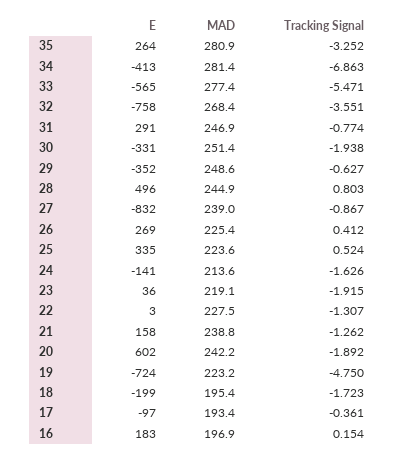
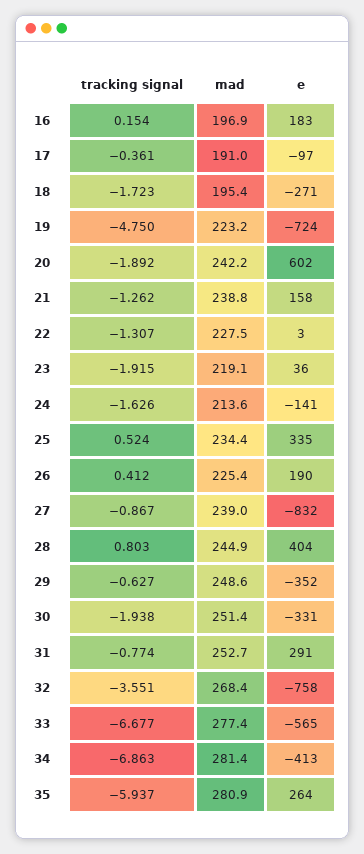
  {
    "E": {
      "35": 264,
      "34": -413,
      "33": -565,
      "32": -758,
      "31": 291,
      "30": -331,
      "29": -352,
-     "28": 496,
+     "28": 404,
      "27": -832,
-     "26": 269,
+     "26": 190,
      "25": 335,
      "24": -141,
      "23": 36,
      "22": 3,
      "21": 158,
      "20": 602,
      "19": -724,
-     "18": -199,
+     "18": -271,
      "17": -97,
      "16": 183
    },
    "MAD": {
      "35": 280.9,
      "34": 281.4,
      "33": 277.4,
      "32": 268.4,
-     "31": 246.9,
+     "31": 252.7,
      "30": 251.4,
      "29": 248.6,
      "28": 244.9,
      "27": 239,
      "26": 225.4,
-     "25": 223.6,
+     "25": 234.4,
      "24": 213.6,
      "23": 219.1,
      "22": 227.5,
      "21": 238.8,
      "20": 242.2,
      "19": 223.2,
      "18": 195.4,
-     "17": 193.4,
+     "17": 191,
      "16": 196.9
    },
    "Tracking Signal": {
-     "35": -3.252,
+     "35": -5.937,
      "34": -6.863,
-     "33": -5.471,
+     "33": -6.677,
      "32": -3.551,
      "31": -0.774,
      "30": -1.938,
      "29": -0.627,
      "28": 0.803,
      "27": -0.867,
      "26": 0.412,
      "25": 0.524,
      "24": -1.626,
      "23": -1.915,
      "22": -1.307,
      "21": -1.262,
      "20": -1.892,
      "19": -4.75,
      "18": -1.723,
      "17": -0.361,
      "16": 0.154
    }
  }

